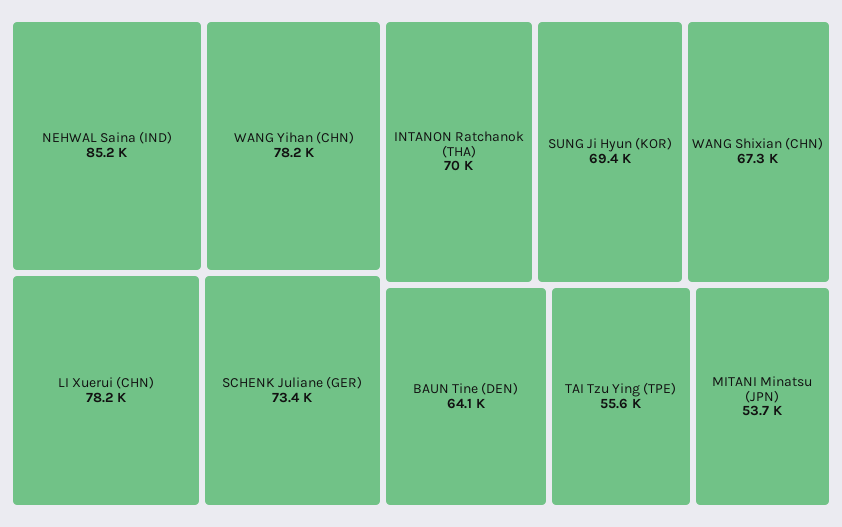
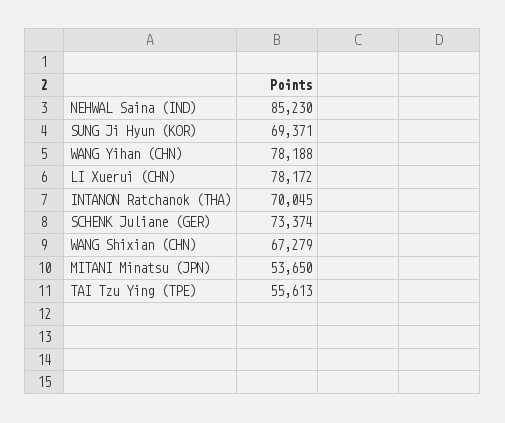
  {
    "NEHWAL Saina (IND)": 85230,
    "WANG Yihan (CHN)": 78188,
    "LI Xuerui (CHN)": 78172,
    "SCHENK Juliane (GER)": 73374,
    "INTANON Ratchanok (THA)": 70045,
    "SUNG Ji Hyun (KOR)": 69371,
    "WANG Shixian (CHN)": 67279,
-   "BAUN Tine (DEN)": 64100,
    "TAI Tzu Ying (TPE)": 55613,
    "MITANI Minatsu (JPN)": 53650
  }

